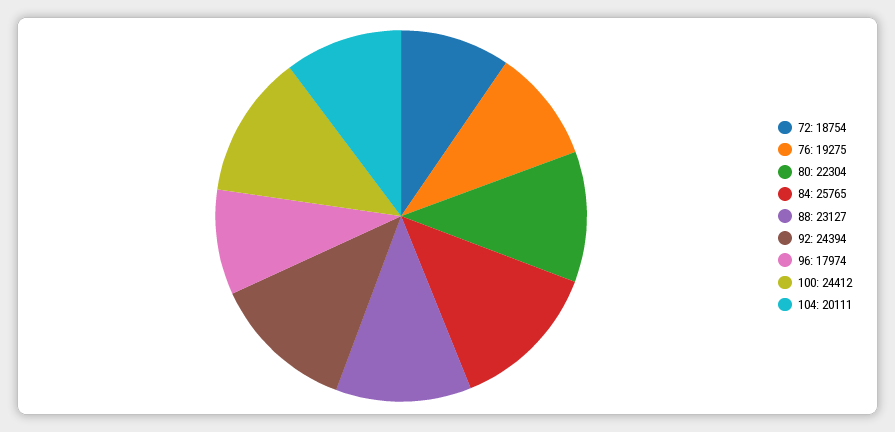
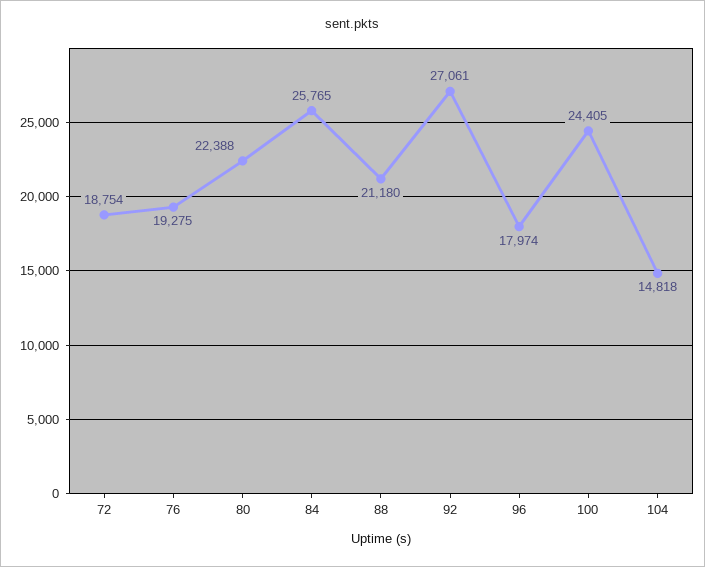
  {
    "72": 18754,
    "76": 19275,
-   "80": 22304,
+   "80": 22388,
    "84": 25765,
-   "88": 23127,
+   "88": 21180,
-   "92": 24394,
+   "92": 27061,
    "96": 17974,
-   "100": 24412,
+   "100": 24405,
-   "104": 20111
+   "104": 14818
  }

